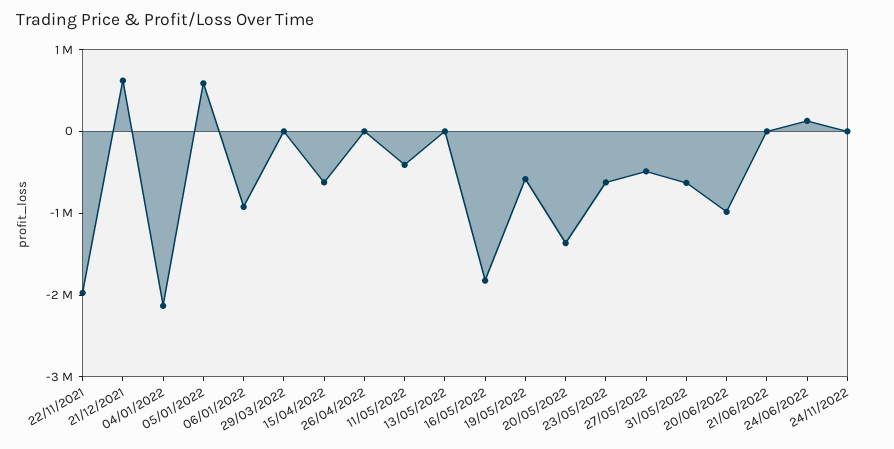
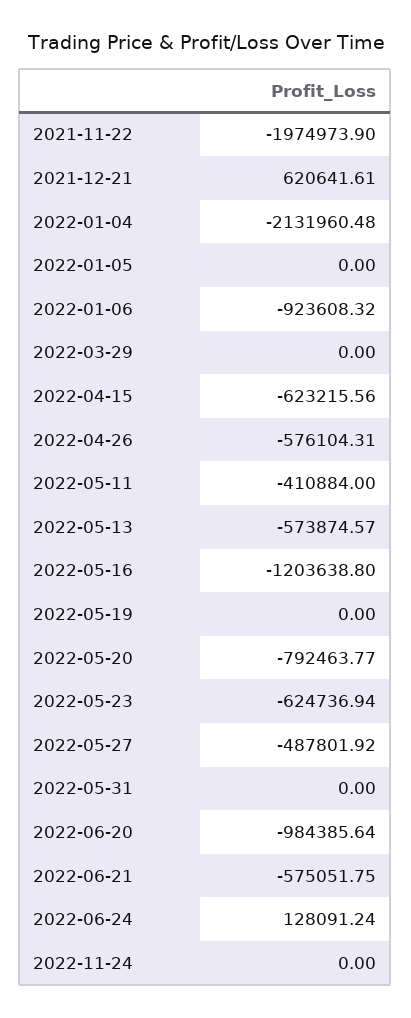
  {
    "22/11/2021": -1974973.9,
    "21/12/2021": 620641.61,
    "04/01/2022": -2131960.48,
-   "05/01/2022": 600000,
+   "05/01/2022": 0,
    "06/01/2022": -923608.32,
    "29/03/2022": 0,
    "15/04/2022": -623215.56,
-   "26/04/2022": 0,
+   "26/04/2022": -576104.31,
    "11/05/2022": -410884,
-   "13/05/2022": 0,
+   "13/05/2022": -573874.57,
-   "16/05/2022": -1800000,
+   "16/05/2022": -1203638.8,
-   "19/05/2022": -600000,
+   "19/05/2022": 0,
-   "20/05/2022": -1400000,
+   "20/05/2022": -792463.77,
    "23/05/2022": -624736.94,
    "27/05/2022": -487801.92,
-   "31/05/2022": -600000,
+   "31/05/2022": 0,
    "20/06/2022": -984385.64,
-   "21/06/2022": 0,
+   "21/06/2022": -575051.75,
    "24/06/2022": 128091.24,
    "24/11/2022": 0
  }

